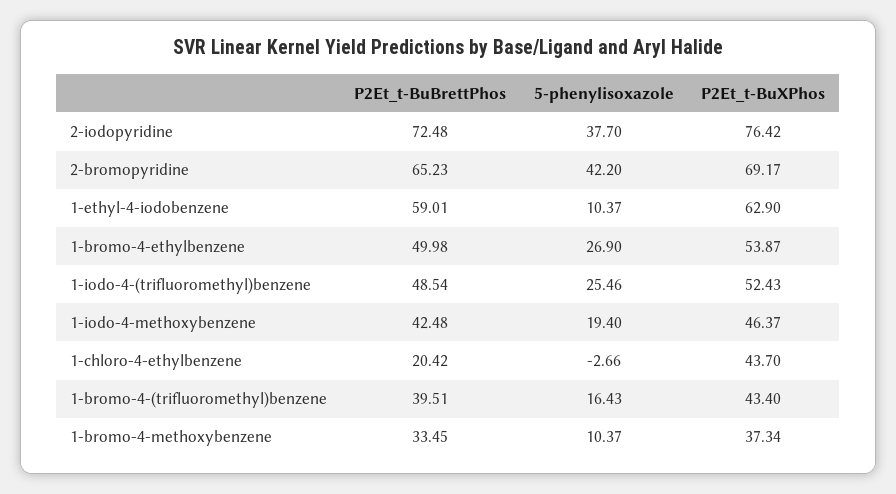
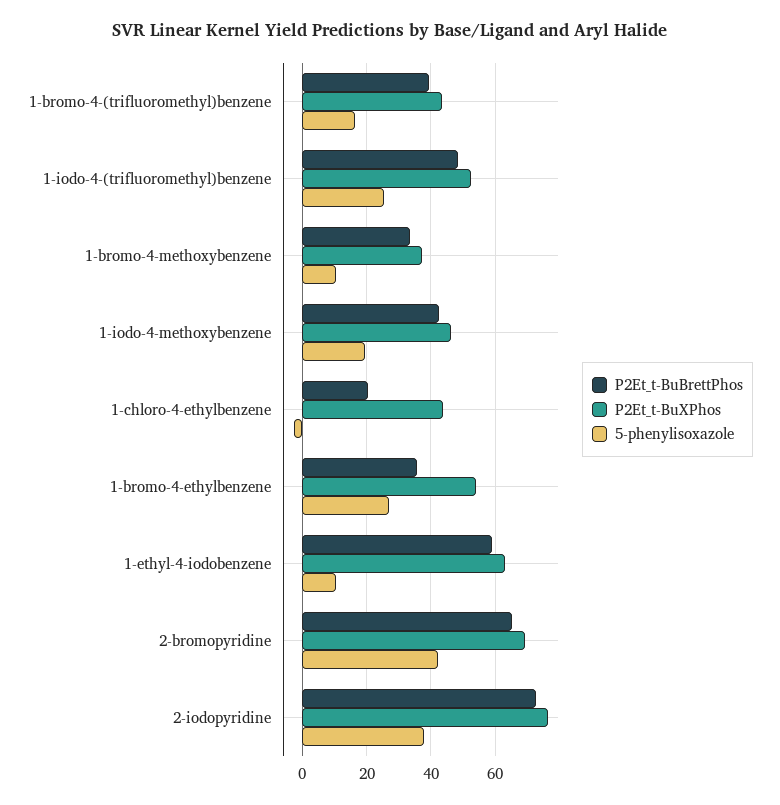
  {
    "P2Et_t-BuBrettPhos": {
      "2-iodopyridine": 72.48,
      "2-bromopyridine": 65.23,
      "1-ethyl-4-iodobenzene": 59.01,
-     "1-bromo-4-ethylbenzene": 49.98,
+     "1-bromo-4-ethylbenzene": 36,
      "1-iodo-4-(trifluoromethyl)benzene": 48.54,
      "1-iodo-4-methoxybenzene": 42.48,
      "1-chloro-4-ethylbenzene": 20.42,
      "1-bromo-4-(trifluoromethyl)benzene": 39.51,
      "1-bromo-4-methoxybenzene": 33.45
    },
    "5-phenylisoxazole": {
      "2-iodopyridine": 37.7,
      "2-bromopyridine": 42.2,
      "1-ethyl-4-iodobenzene": 10.37,
      "1-bromo-4-ethylbenzene": 26.9,
      "1-iodo-4-(trifluoromethyl)benzene": 25.46,
      "1-iodo-4-methoxybenzene": 19.4,
      "1-chloro-4-ethylbenzene": -2.66,
      "1-bromo-4-(trifluoromethyl)benzene": 16.43,
      "1-bromo-4-methoxybenzene": 10.37
    },
    "P2Et_t-BuXPhos": {
      "2-iodopyridine": 76.42,
      "2-bromopyridine": 69.17,
      "1-ethyl-4-iodobenzene": 62.9,
      "1-bromo-4-ethylbenzene": 53.87,
      "1-iodo-4-(trifluoromethyl)benzene": 52.43,
      "1-iodo-4-methoxybenzene": 46.37,
      "1-chloro-4-ethylbenzene": 43.7,
      "1-bromo-4-(trifluoromethyl)benzene": 43.4,
      "1-bromo-4-methoxybenzene": 37.34
    }
  }

